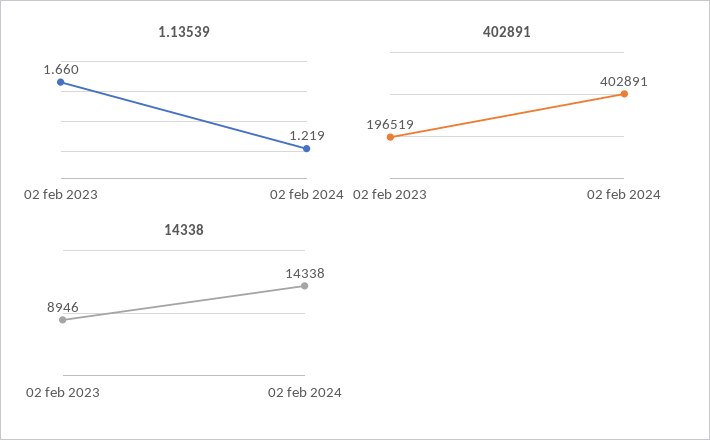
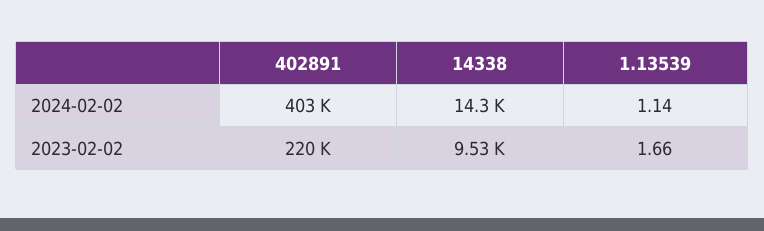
  {
    "1.13539": {
      "02 feb 2023": 1.66,
-     "02 feb 2024": 1.219
+     "02 feb 2024": 1.14
    },
    "402891": {
-     "02 feb 2023": 196519,
+     "02 feb 2023": 220000,
      "02 feb 2024": 402891
    },
    "14338": {
-     "02 feb 2023": 8946,
+     "02 feb 2023": 9530,
      "02 feb 2024": 14338
    }
  }

